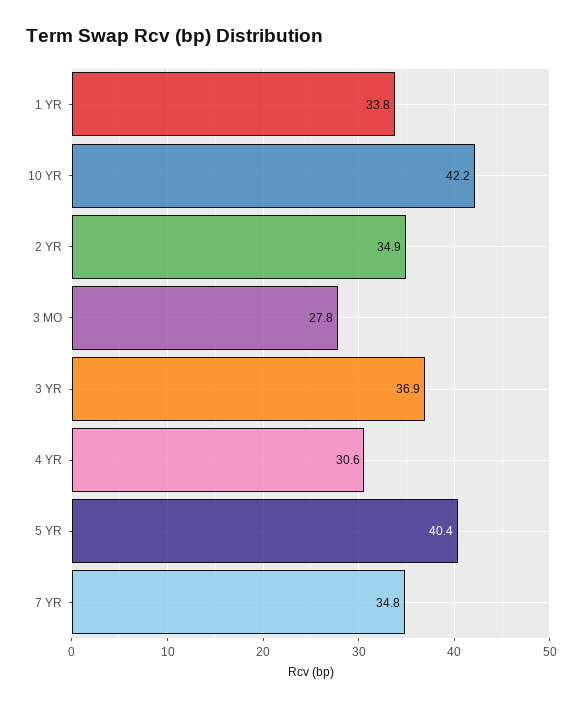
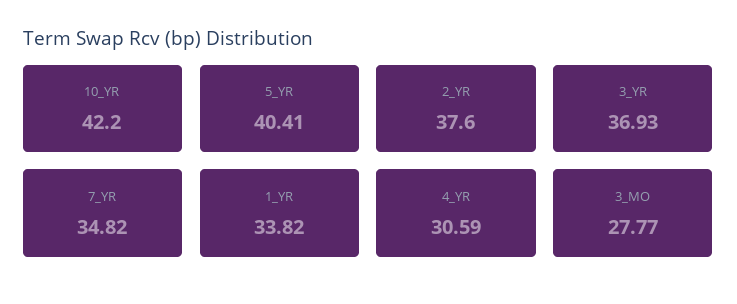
  {
    "1 YR": 33.82,
    "10 YR": 42.2,
-   "2 YR": 34.9,
+   "2 YR": 37.6,
    "3 MO": 27.77,
    "3 YR": 36.93,
    "4 YR": 30.59,
    "5 YR": 40.41,
    "7 YR": 34.82
  }

